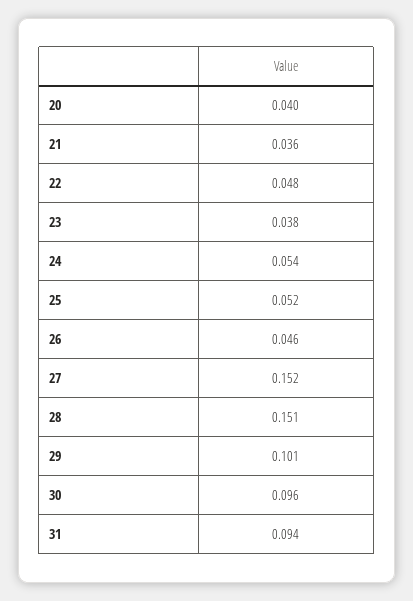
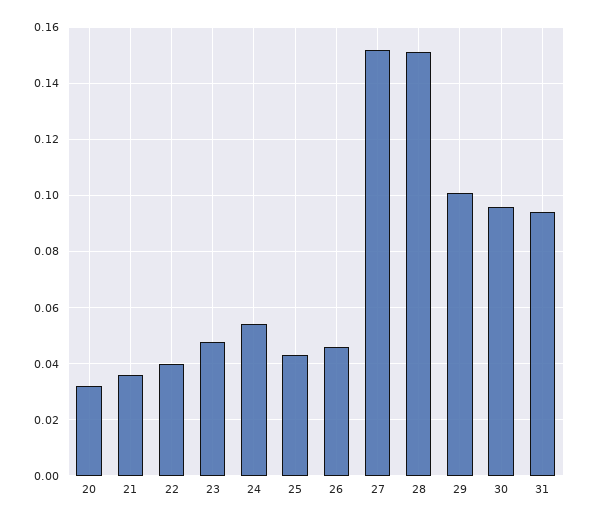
  {
-   "20": 0.04,
+   "20": 0.0325,
    "21": 0.036,
-   "22": 0.048,
+   "22": 0.04,
-   "23": 0.038,
+   "23": 0.0475,
    "24": 0.054,
-   "25": 0.052,
+   "25": 0.0425,
    "26": 0.046,
    "27": 0.152,
    "28": 0.151,
    "29": 0.101,
    "30": 0.096,
    "31": 0.094
  }

